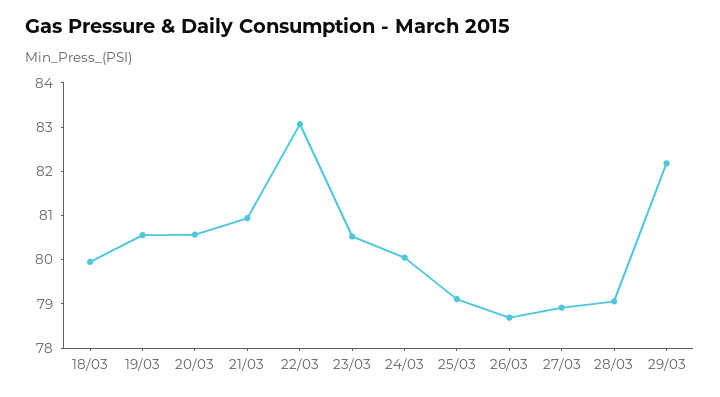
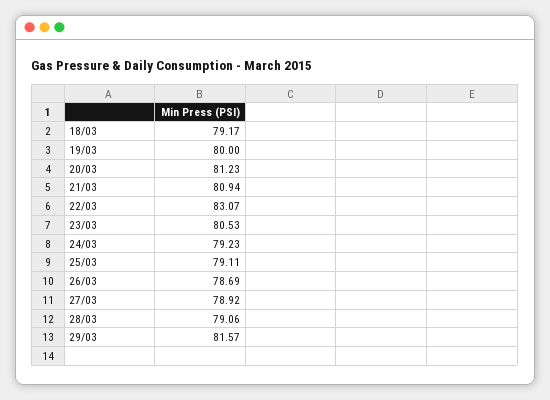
  {
-   "18/03": 80,
+   "18/03": 79.17,
-   "19/03": 80.6,
+   "19/03": 80,
-   "20/03": 80.6,
+   "20/03": 81.23,
    "21/03": 80.94,
    "22/03": 83.07,
    "23/03": 80.53,
-   "24/03": 80,
+   "24/03": 79.23,
    "25/03": 79.11,
    "26/03": 78.69,
    "27/03": 78.92,
    "28/03": 79.06,
-   "29/03": 82.2
+   "29/03": 81.57
  }

